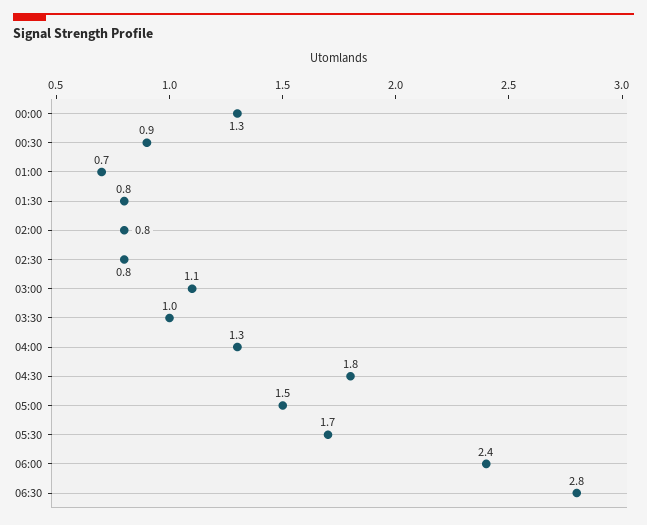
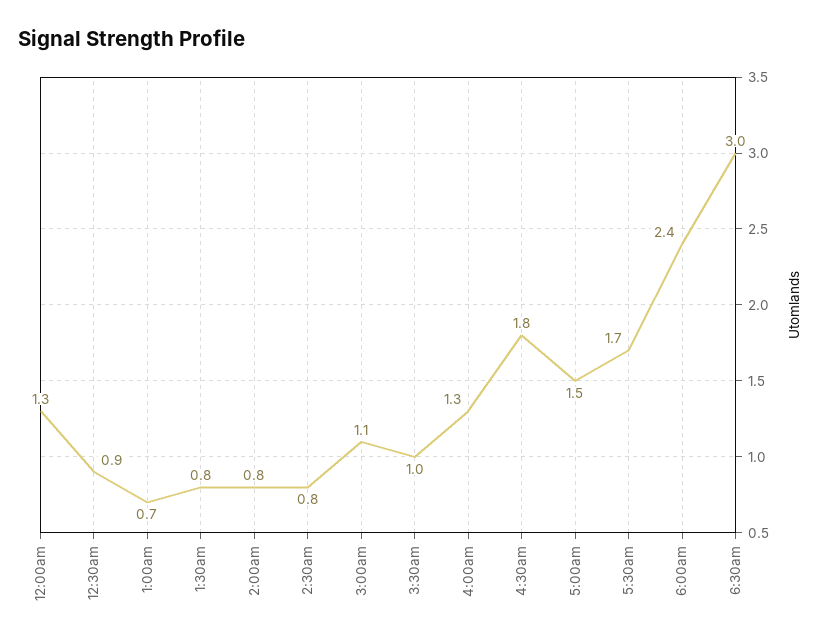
  {
    "00:00": 1.3,
    "00:30": 0.9,
    "01:00": 0.7,
    "01:30": 0.8,
    "02:00": 0.8,
    "02:30": 0.8,
    "03:00": 1.1,
    "03:30": 1,
    "04:00": 1.3,
    "04:30": 1.8,
    "05:00": 1.5,
    "05:30": 1.7,
    "06:00": 2.4,
-   "06:30": 2.8
+   "06:30": 3
  }

